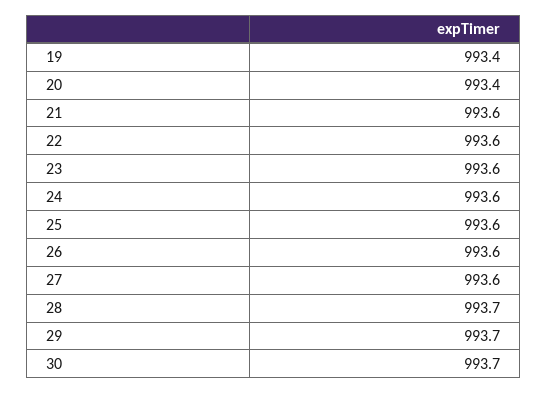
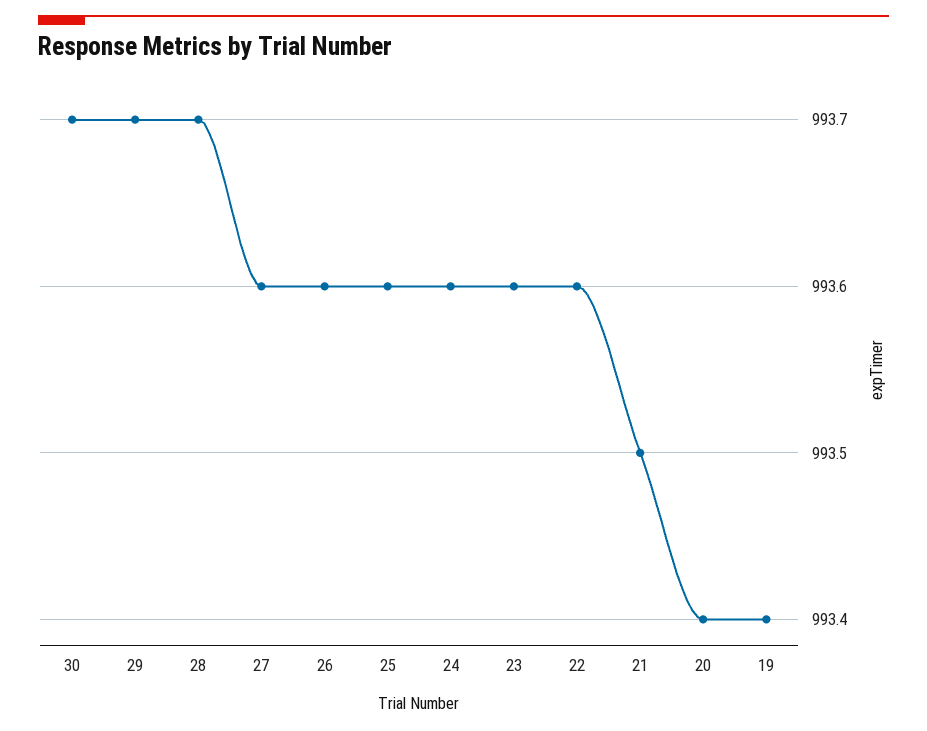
  {
    "19": 993.4,
    "20": 993.4,
-   "21": 993.6,
+   "21": 993.5,
    "22": 993.6,
    "23": 993.6,
    "24": 993.6,
    "25": 993.6,
    "26": 993.6,
    "27": 993.6,
    "28": 993.7,
    "29": 993.7,
    "30": 993.7
  }

